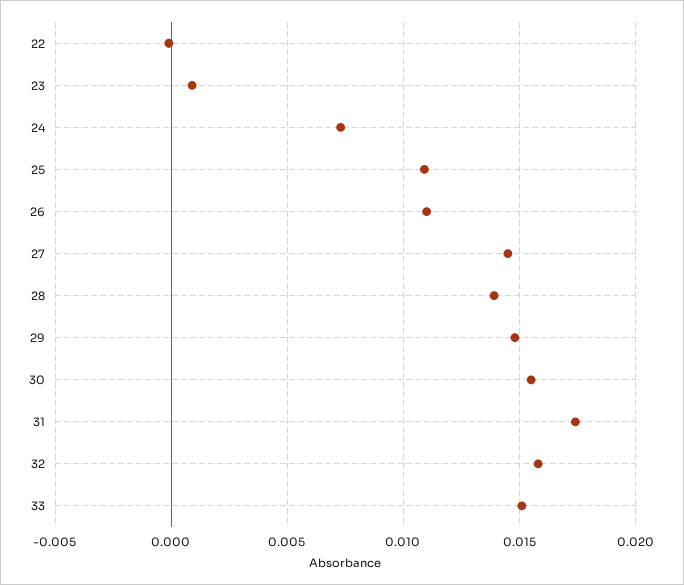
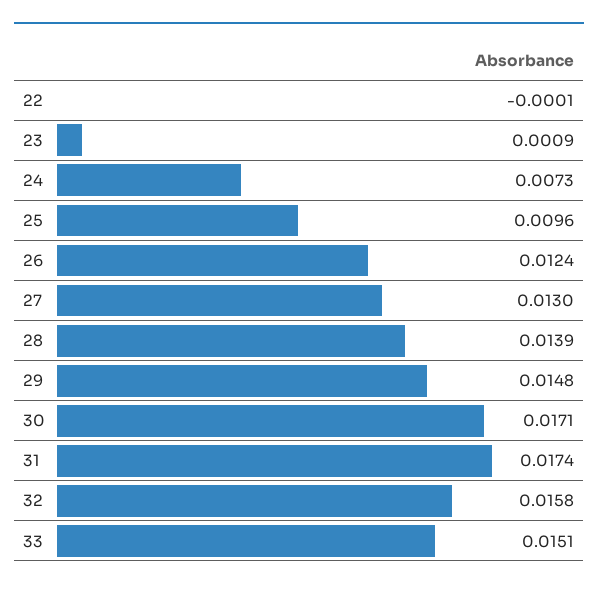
  {
    "22": -0.0001,
    "23": 0.0009,
    "24": 0.0073,
-   "25": 0.011,
+   "25": 0.0096,
-   "26": 0.011,
+   "26": 0.0124,
-   "27": 0.0145,
+   "27": 0.013,
    "28": 0.0139,
    "29": 0.0148,
-   "30": 0.0155,
+   "30": 0.0171,
    "31": 0.0174,
    "32": 0.0158,
    "33": 0.0151
  }

